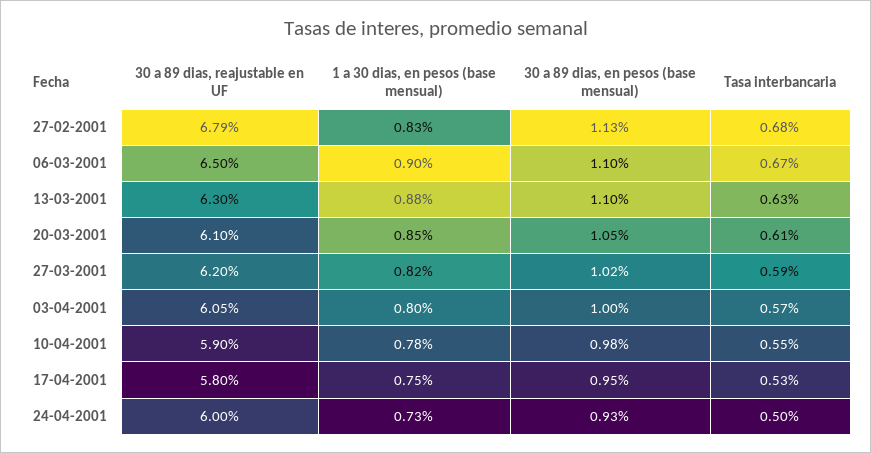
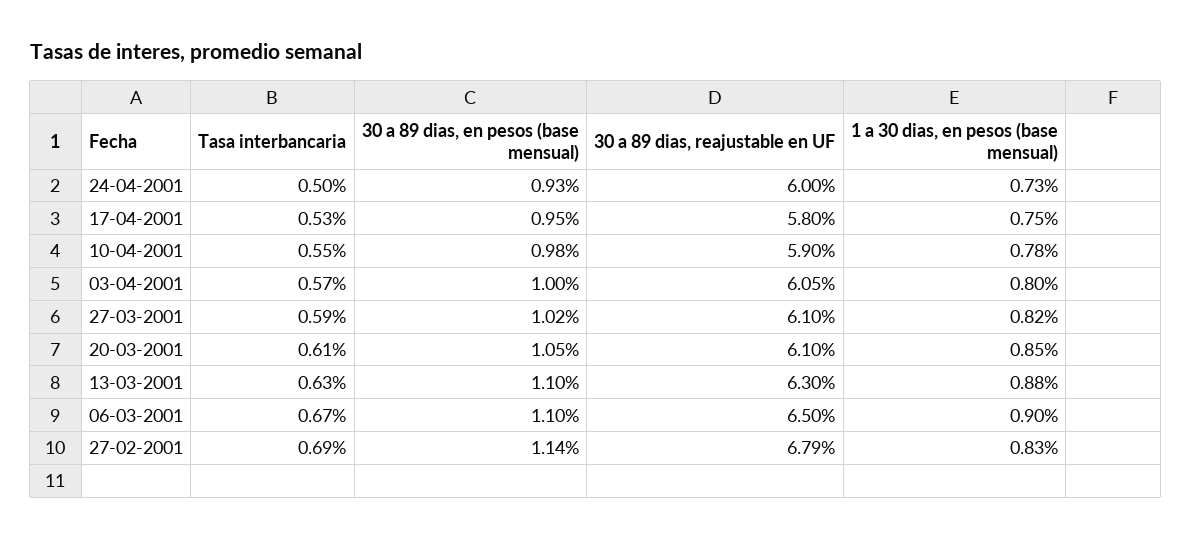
  {
    "30 a 89 dias, reajustable en UF": {
      "27-02-2001": 6.79,
      "06-03-2001": 6.5,
      "13-03-2001": 6.3,
      "20-03-2001": 6.1,
-     "27-03-2001": 6.2,
+     "27-03-2001": 6.1,
      "03-04-2001": 6.05,
      "10-04-2001": 5.9,
      "17-04-2001": 5.8,
      "24-04-2001": 6
    },
    "1 a 30 dias, en pesos (base mensual)": {
      "27-02-2001": 0.83,
      "06-03-2001": 0.9,
      "13-03-2001": 0.88,
      "20-03-2001": 0.85,
      "27-03-2001": 0.82,
      "03-04-2001": 0.8,
      "10-04-2001": 0.78,
      "17-04-2001": 0.75,
      "24-04-2001": 0.73
    },
    "30 a 89 dias, en pesos (base mensual)": {
-     "27-02-2001": 1.13,
+     "27-02-2001": 1.14,
      "06-03-2001": 1.1,
      "13-03-2001": 1.1,
      "20-03-2001": 1.05,
      "27-03-2001": 1.02,
      "03-04-2001": 1,
      "10-04-2001": 0.98,
      "17-04-2001": 0.95,
      "24-04-2001": 0.93
    },
    "Tasa interbancaria": {
-     "27-02-2001": 0.68,
+     "27-02-2001": 0.69,
      "06-03-2001": 0.67,
      "13-03-2001": 0.63,
      "20-03-2001": 0.61,
      "27-03-2001": 0.59,
      "03-04-2001": 0.57,
      "10-04-2001": 0.55,
      "17-04-2001": 0.53,
      "24-04-2001": 0.5
    }
  }

